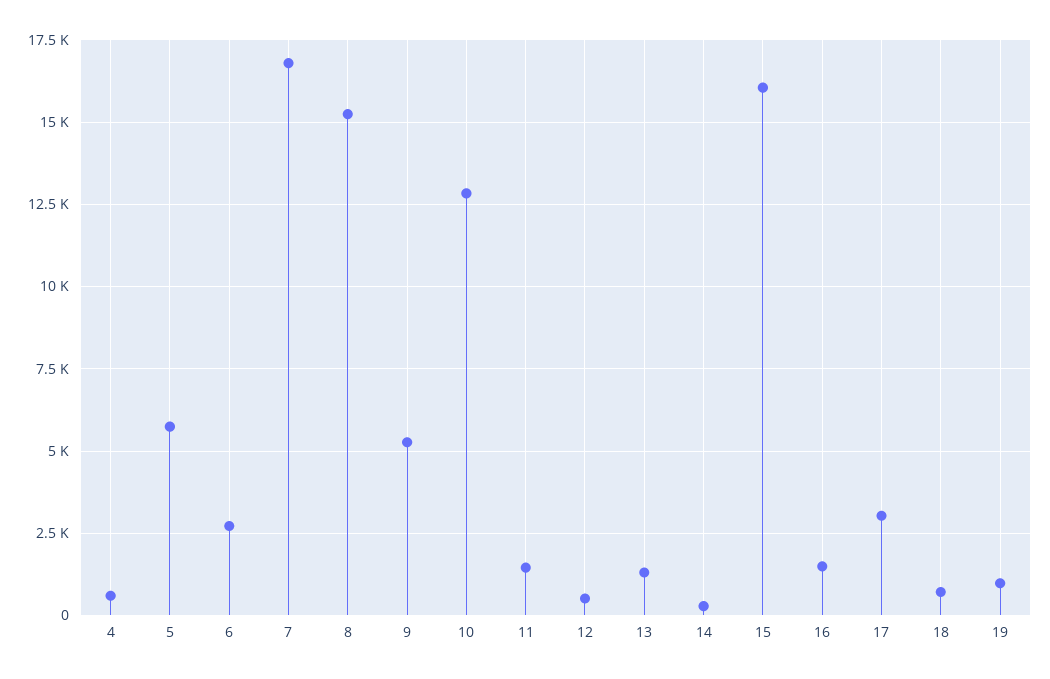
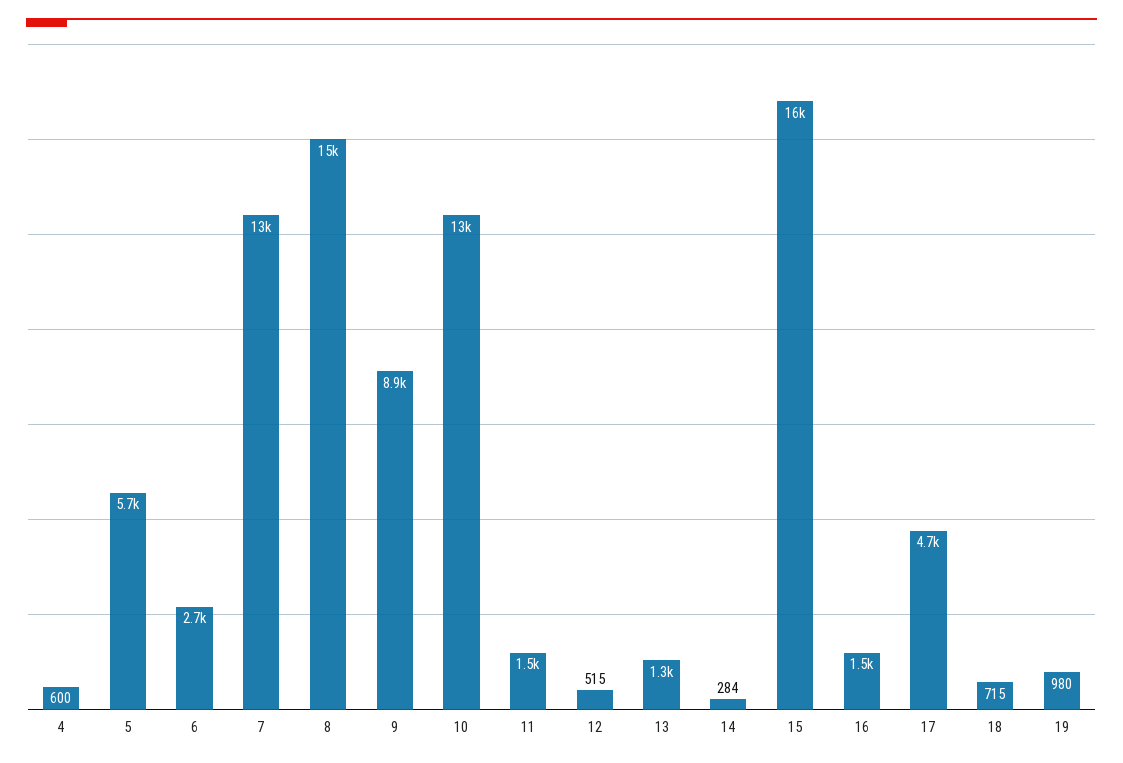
  {
    "4": 600,
    "5": 5700,
    "6": 2700,
-   "7": 16750,
+   "7": 13000,
    "8": 15000,
-   "9": 5250,
+   "9": 8900,
    "10": 13000,
    "11": 1500,
    "12": 515,
    "13": 1300,
    "14": 284,
    "15": 16000,
    "16": 1500,
-   "17": 3000,
+   "17": 4700,
    "18": 715,
    "19": 980
  }

